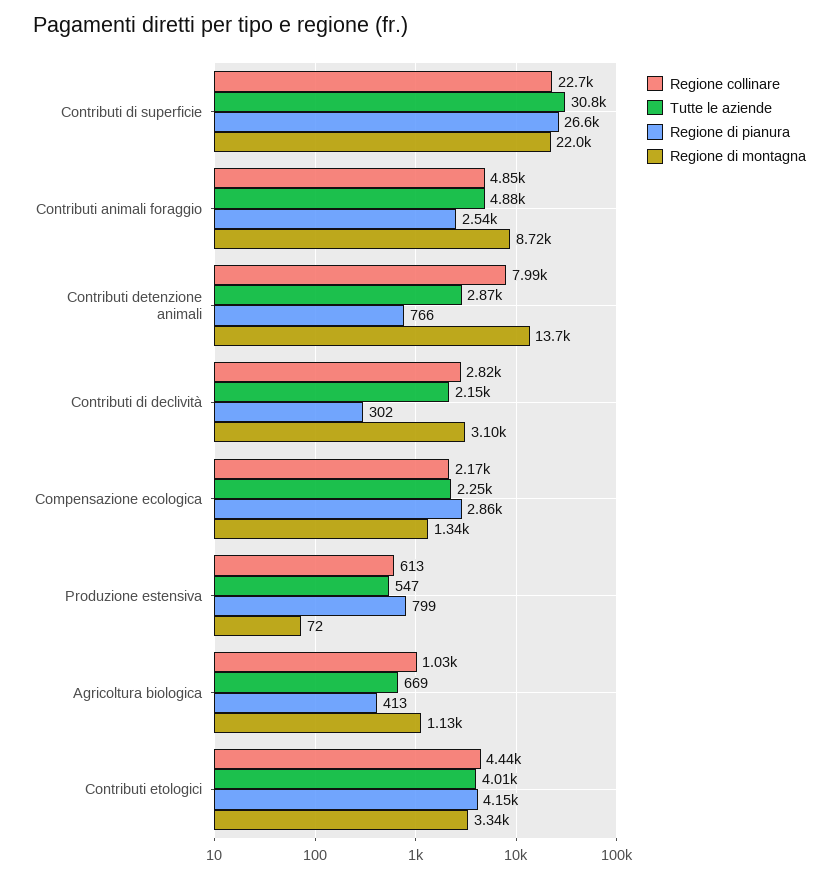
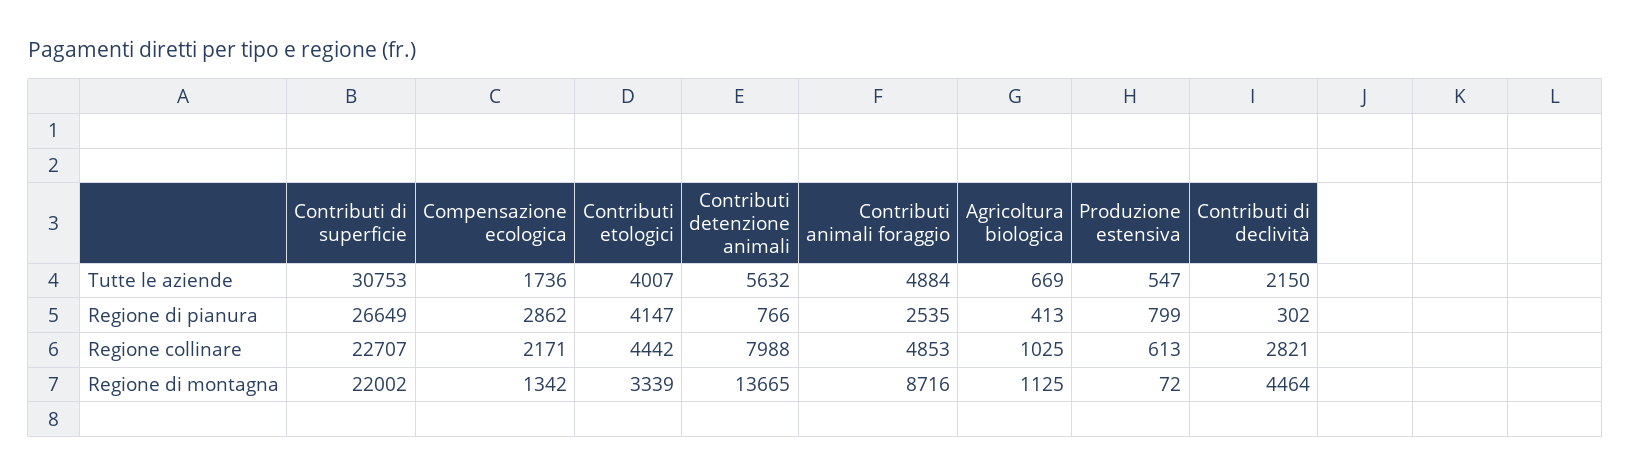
  {
    "Regione collinare": {
      "Contributi di superficie": 22707,
      "Contributi animali foraggio": 4853,
      "Contributi detenzione animali": 7988,
      "Contributi di declività": 2821,
      "Compensazione ecologica": 2171,
      "Produzione estensiva": 613,
      "Agricoltura biologica": 1025,
      "Contributi etologici": 4442
    },
    "Tutte le aziende": {
      "Contributi di superficie": 30753,
      "Contributi animali foraggio": 4884,
-     "Contributi detenzione animali": 2870,
+     "Contributi detenzione animali": 5632,
      "Contributi di declività": 2150,
-     "Compensazione ecologica": 2250,
+     "Compensazione ecologica": 1736,
      "Produzione estensiva": 547,
      "Agricoltura biologica": 669,
      "Contributi etologici": 4007
    },
    "Regione di pianura": {
      "Contributi di superficie": 26649,
      "Contributi animali foraggio": 2535,
      "Contributi detenzione animali": 766,
      "Contributi di declività": 302,
      "Compensazione ecologica": 2862,
      "Produzione estensiva": 799,
      "Agricoltura biologica": 413,
      "Contributi etologici": 4147
    },
    "Regione di montagna": {
      "Contributi di superficie": 22002,
      "Contributi animali foraggio": 8716,
      "Contributi detenzione animali": 13665,
-     "Contributi di declività": 3100,
+     "Contributi di declività": 4464,
      "Compensazione ecologica": 1342,
      "Produzione estensiva": 72,
      "Agricoltura biologica": 1125,
      "Contributi etologici": 3339
    }
  }

